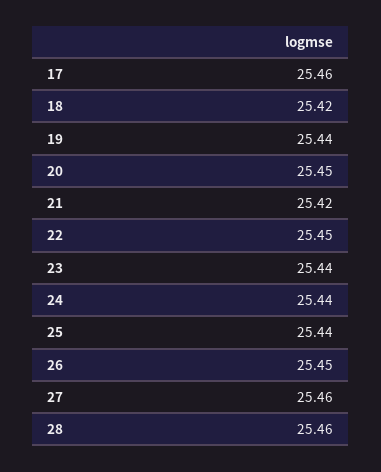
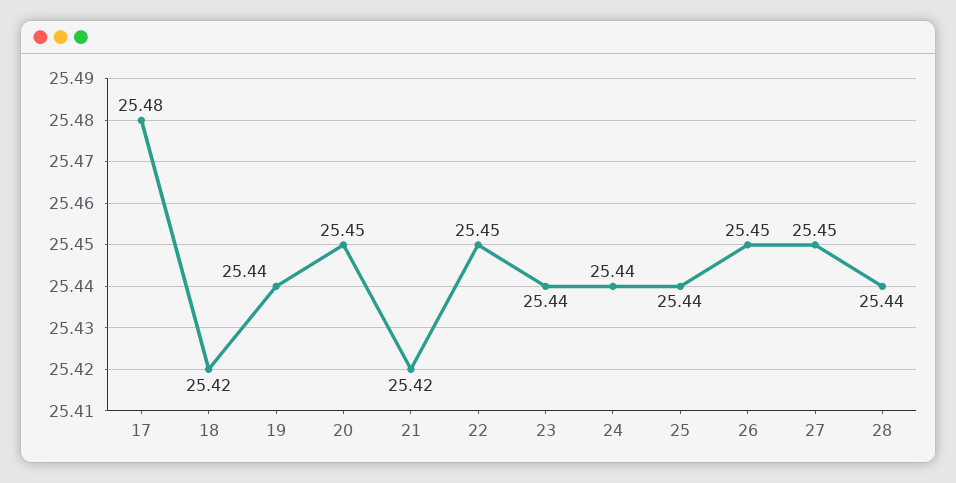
  {
-   "17": 25.46,
+   "17": 25.48,
    "18": 25.42,
    "19": 25.44,
    "20": 25.45,
    "21": 25.42,
    "22": 25.45,
    "23": 25.44,
    "24": 25.44,
    "25": 25.44,
    "26": 25.45,
-   "27": 25.46,
+   "27": 25.45,
-   "28": 25.46
+   "28": 25.44
  }

